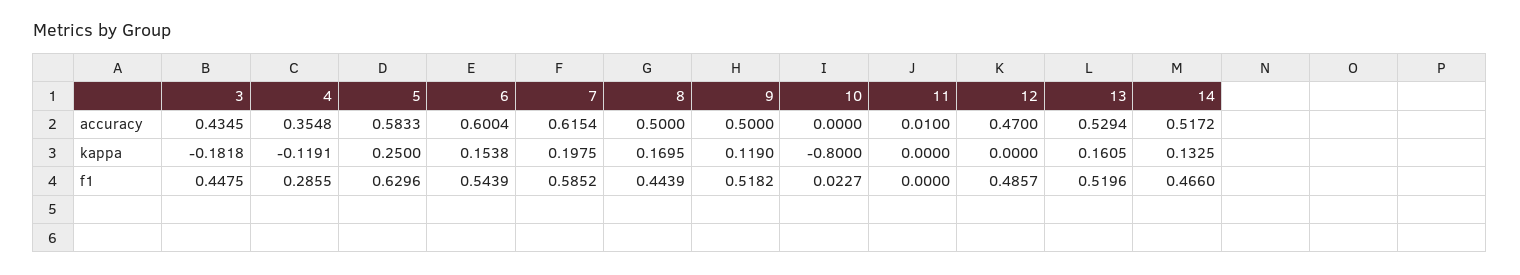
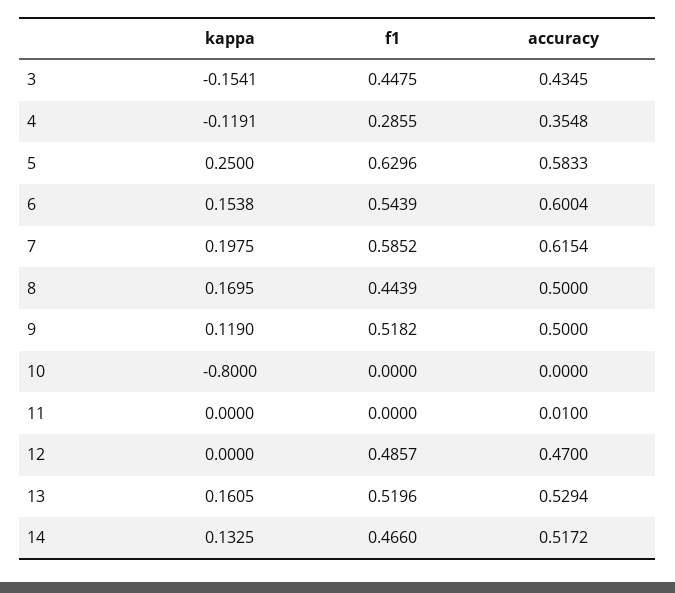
  {
    "3": {
      "accuracy": 0.4345,
-     "kappa": -0.1818,
+     "kappa": -0.1541,
      "f1": 0.4475
    },
    "4": {
      "accuracy": 0.3548,
      "kappa": -0.1191,
      "f1": 0.2855
    },
    "5": {
      "accuracy": 0.5833,
      "kappa": 0.25,
      "f1": 0.6296
    },
    "6": {
      "accuracy": 0.6004,
      "kappa": 0.1538,
      "f1": 0.5439
    },
    "7": {
      "accuracy": 0.6154,
      "kappa": 0.1975,
      "f1": 0.5852
    },
    "8": {
      "accuracy": 0.5,
      "kappa": 0.1695,
      "f1": 0.4439
    },
    "9": {
      "accuracy": 0.5,
      "kappa": 0.119,
      "f1": 0.5182
    },
    "10": {
      "accuracy": 0,
      "kappa": -0.8,
-     "f1": 0.0227
+     "f1": 0
    },
    "11": {
      "accuracy": 0.01,
      "kappa": 0,
      "f1": 0
    },
    "12": {
      "accuracy": 0.47,
      "kappa": 0,
      "f1": 0.4857
    },
    "13": {
      "accuracy": 0.5294,
      "kappa": 0.1605,
      "f1": 0.5196
    },
    "14": {
      "accuracy": 0.5172,
      "kappa": 0.1325,
      "f1": 0.466
    }
  }

